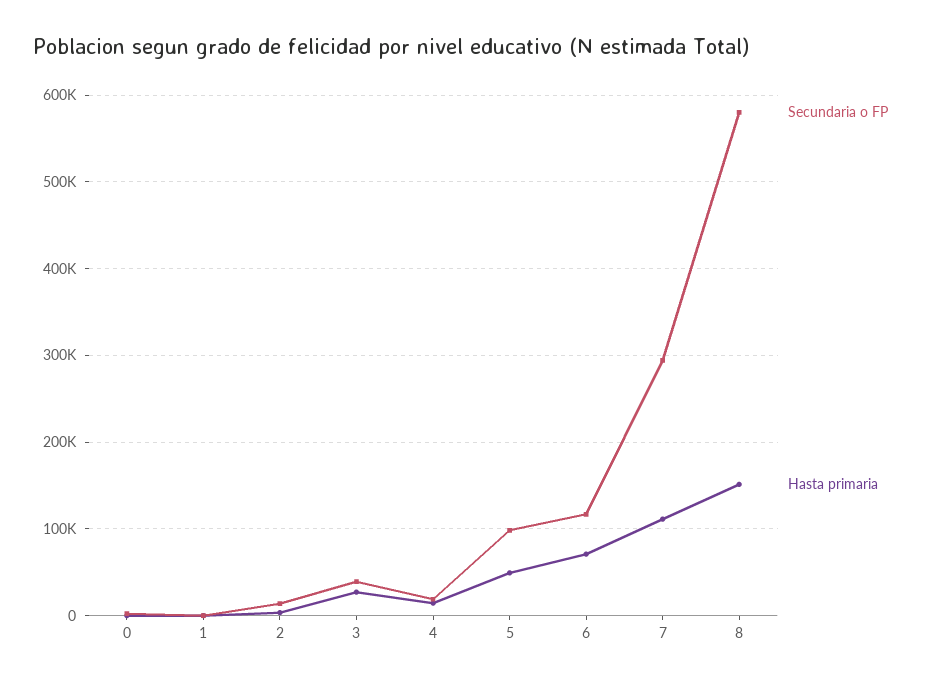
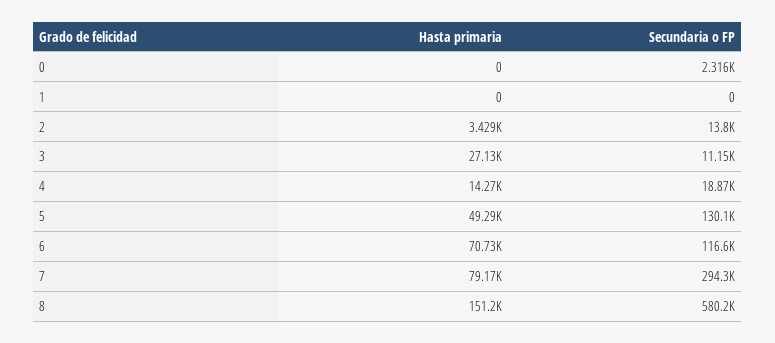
  {
    "Secundaria o FP": {
      "0": 2316,
      "1": 0,
      "2": 13800,
-     "3": 40000,
+     "3": 11150,
      "4": 18870,
-     "5": 100000,
+     "5": 130100,
      "6": 116600,
      "7": 294300,
      "8": 580200
    },
    "Hasta primaria": {
      "0": 0,
      "1": 0,
      "2": 3429,
      "3": 27130,
      "4": 14270,
      "5": 49290,
      "6": 70730,
-     "7": 110000,
+     "7": 79170,
      "8": 151200
    }
  }

